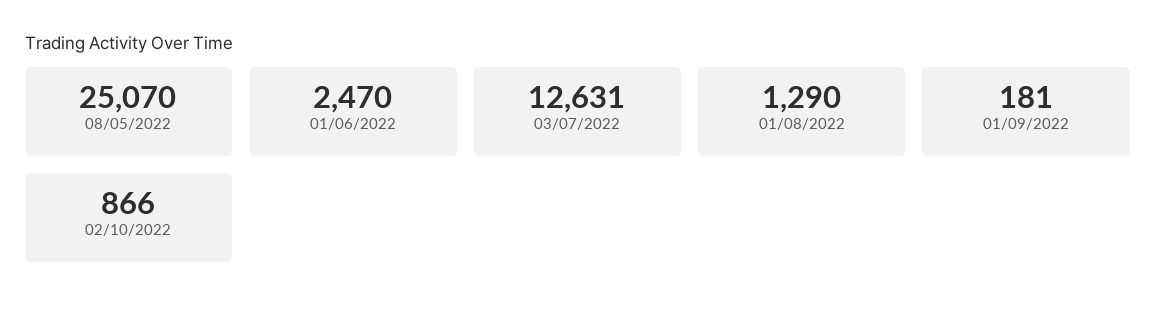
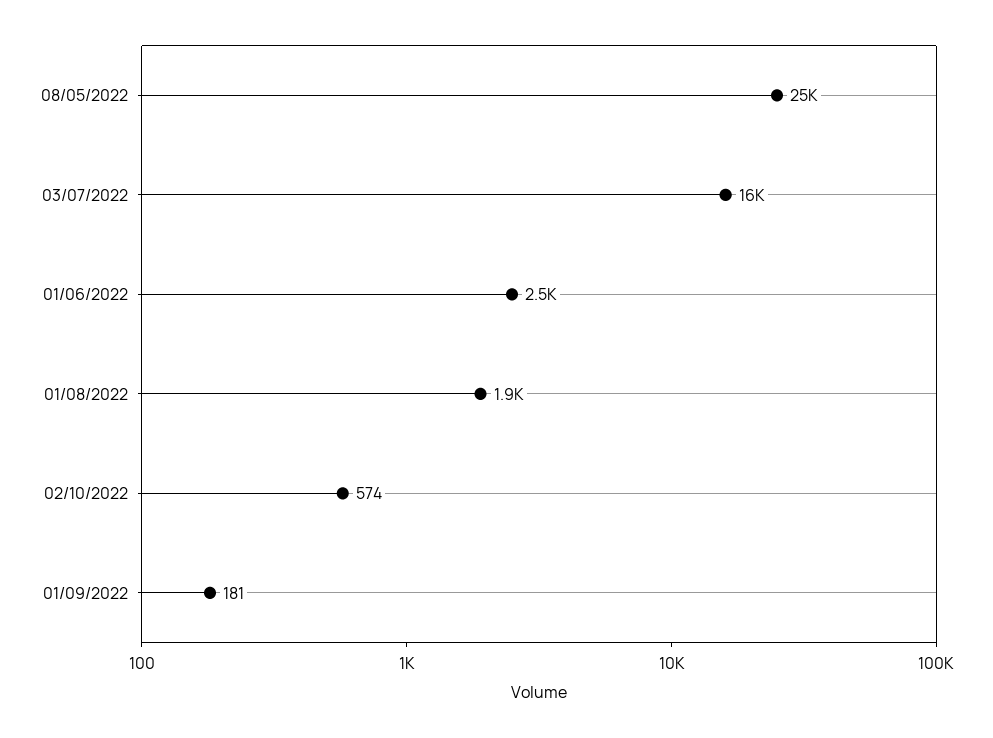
  {
    "08/05/2022": 25070,
    "01/06/2022": 2470,
-   "03/07/2022": 12631,
+   "03/07/2022": 16000,
-   "01/08/2022": 1290,
+   "01/08/2022": 1900,
    "01/09/2022": 181,
-   "02/10/2022": 866
+   "02/10/2022": 574
  }

